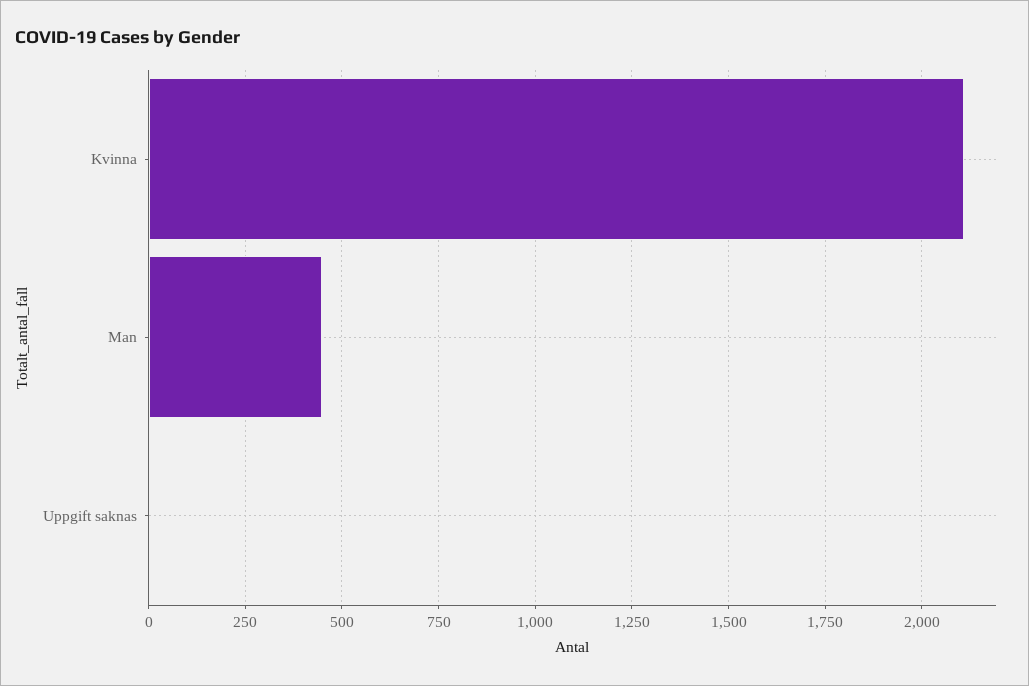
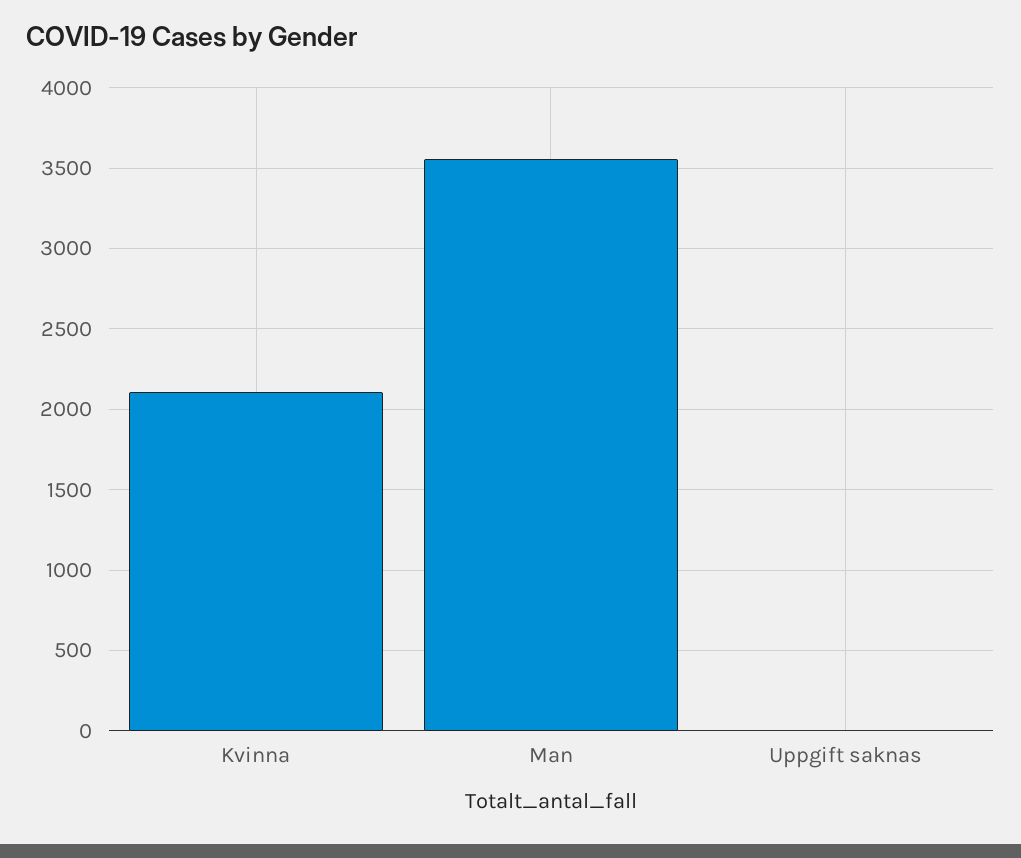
  {
    "Kvinna": 2100,
-   "Man": 450,
+   "Man": 3550,
    "Uppgift saknas": 0
  }

